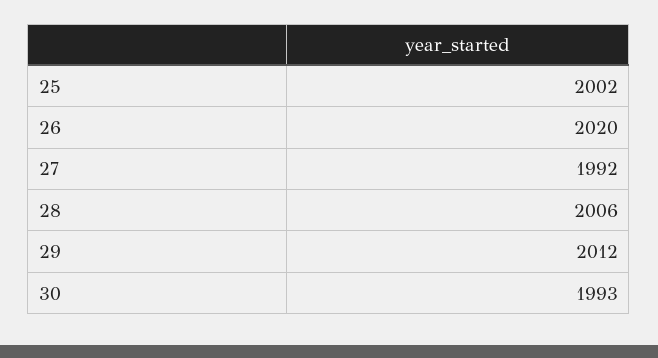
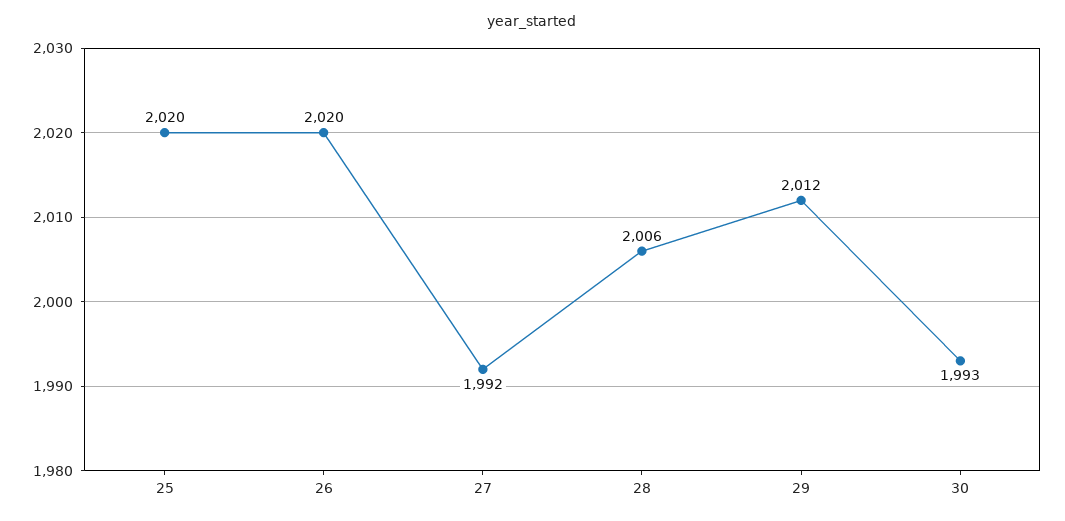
  {
-   "25": 2002,
+   "25": 2020,
    "26": 2020,
    "27": 1992,
    "28": 2006,
    "29": 2012,
    "30": 1993
  }

